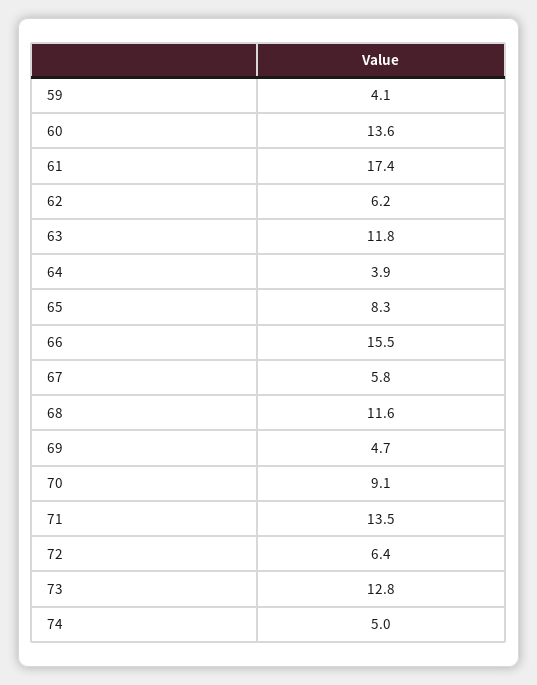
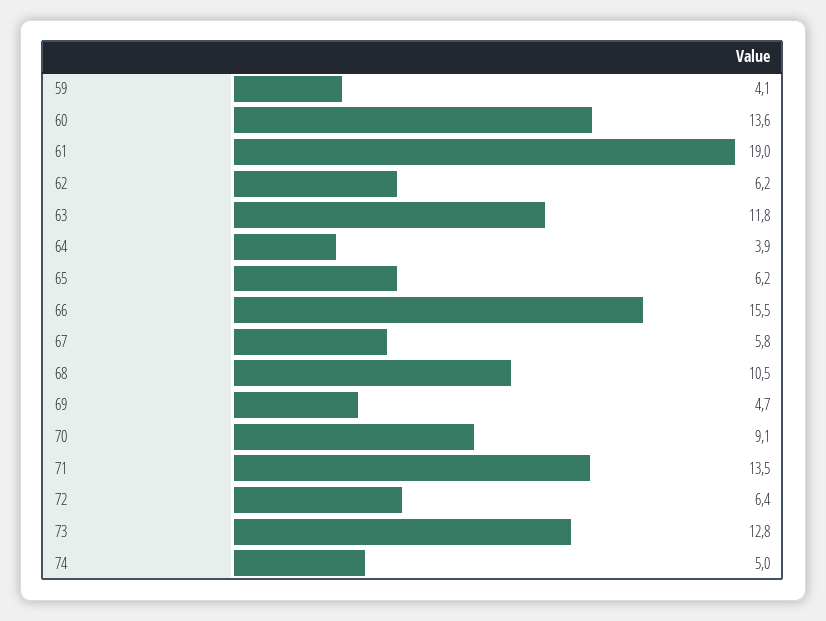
  {
    "59": 4.1,
    "60": 13.6,
-   "61": 17.4,
+   "61": 19,
    "62": 6.2,
    "63": 11.8,
    "64": 3.9,
-   "65": 8.3,
+   "65": 6.2,
    "66": 15.5,
    "67": 5.8,
-   "68": 11.6,
+   "68": 10.5,
    "69": 4.7,
    "70": 9.1,
    "71": 13.5,
    "72": 6.4,
    "73": 12.8,
    "74": 5
  }

